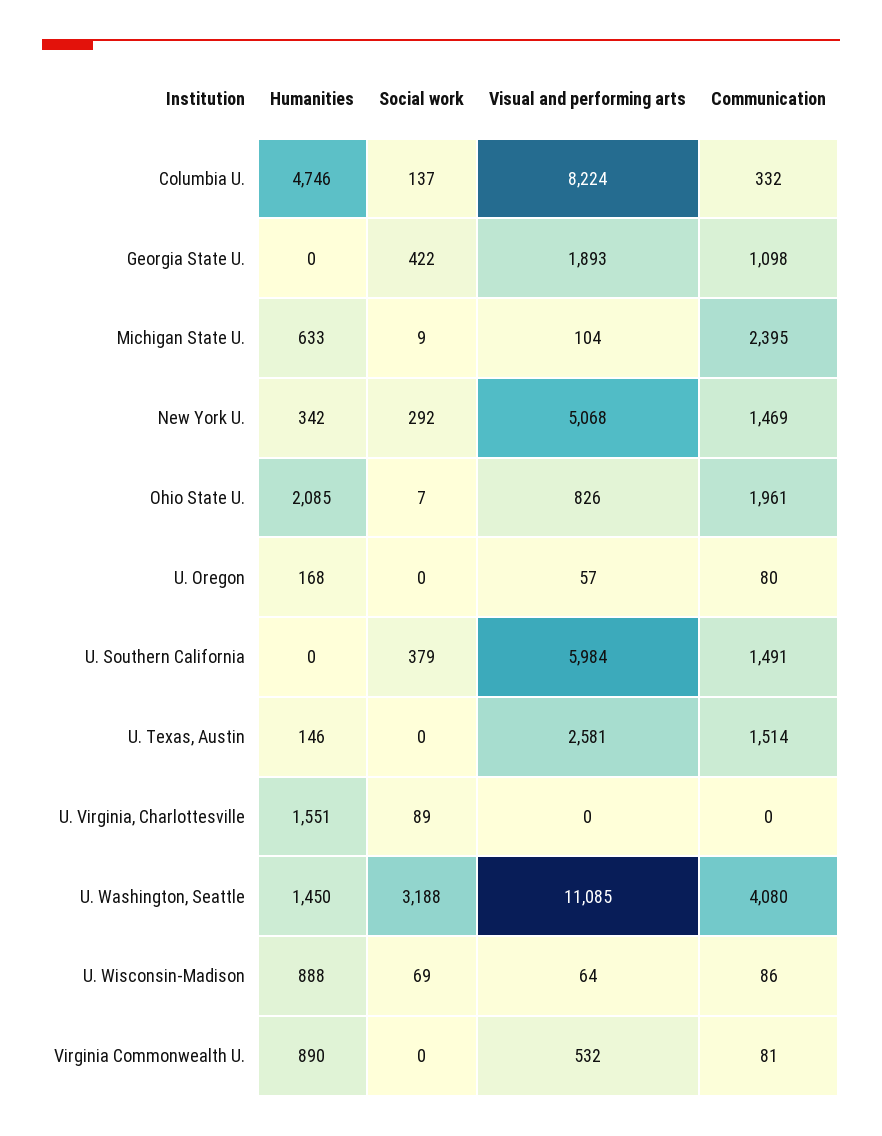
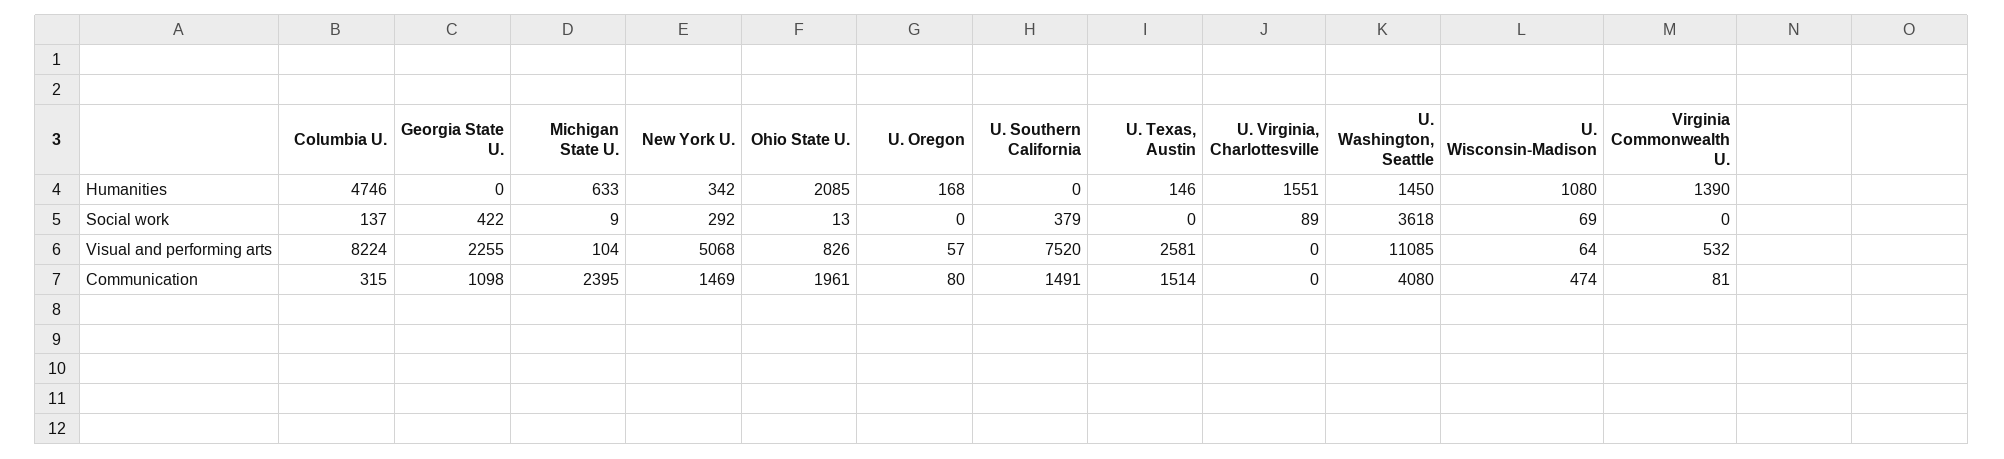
  {
    "Humanities": {
      "Columbia U.": 4746,
      "Georgia State U.": 0,
      "Michigan State U.": 633,
      "New York U.": 342,
      "Ohio State U.": 2085,
      "U. Oregon": 168,
      "U. Southern California": 0,
      "U. Texas, Austin": 146,
      "U. Virginia, Charlottesville": 1551,
      "U. Washington, Seattle": 1450,
-     "U. Wisconsin-Madison": 888,
+     "U. Wisconsin-Madison": 1080,
-     "Virginia Commonwealth U.": 890
+     "Virginia Commonwealth U.": 1390
    },
    "Social work": {
      "Columbia U.": 137,
      "Georgia State U.": 422,
      "Michigan State U.": 9,
      "New York U.": 292,
-     "Ohio State U.": 7,
+     "Ohio State U.": 13,
      "U. Oregon": 0,
      "U. Southern California": 379,
      "U. Texas, Austin": 0,
      "U. Virginia, Charlottesville": 89,
-     "U. Washington, Seattle": 3188,
+     "U. Washington, Seattle": 3618,
      "U. Wisconsin-Madison": 69,
      "Virginia Commonwealth U.": 0
    },
    "Visual and performing arts": {
      "Columbia U.": 8224,
-     "Georgia State U.": 1893,
+     "Georgia State U.": 2255,
      "Michigan State U.": 104,
      "New York U.": 5068,
      "Ohio State U.": 826,
      "U. Oregon": 57,
-     "U. Southern California": 5984,
+     "U. Southern California": 7520,
      "U. Texas, Austin": 2581,
      "U. Virginia, Charlottesville": 0,
      "U. Washington, Seattle": 11085,
      "U. Wisconsin-Madison": 64,
      "Virginia Commonwealth U.": 532
    },
    "Communication": {
-     "Columbia U.": 332,
+     "Columbia U.": 315,
      "Georgia State U.": 1098,
      "Michigan State U.": 2395,
      "New York U.": 1469,
      "Ohio State U.": 1961,
      "U. Oregon": 80,
      "U. Southern California": 1491,
      "U. Texas, Austin": 1514,
      "U. Virginia, Charlottesville": 0,
      "U. Washington, Seattle": 4080,
-     "U. Wisconsin-Madison": 86,
+     "U. Wisconsin-Madison": 474,
      "Virginia Commonwealth U.": 81
    }
  }

